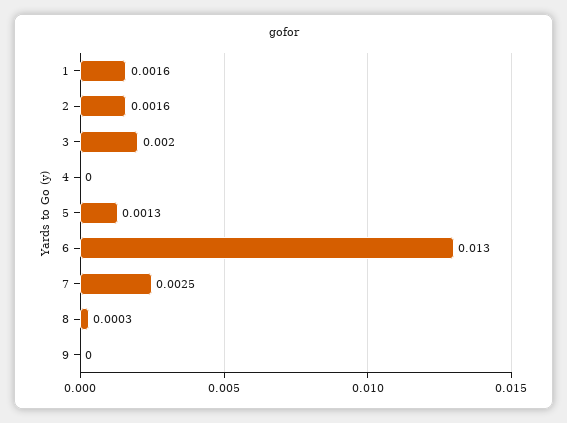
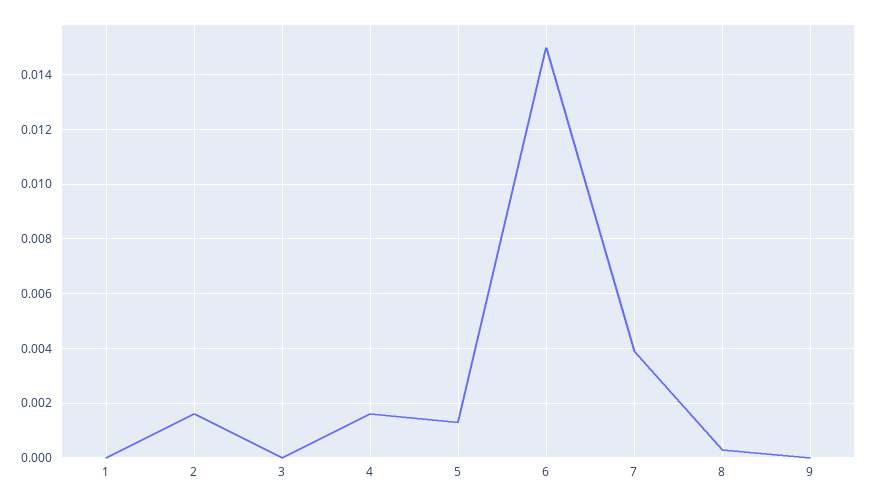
  {
-   "1": 0.0016,
+   "1": 0,
    "2": 0.0016,
-   "3": 0.002,
+   "3": 0,
-   "4": 0,
+   "4": 0.0015,
    "5": 0.0013,
-   "6": 0.013,
+   "6": 0.015,
-   "7": 0.0025,
+   "7": 0.004,
    "8": 0.0003,
    "9": 0
  }

